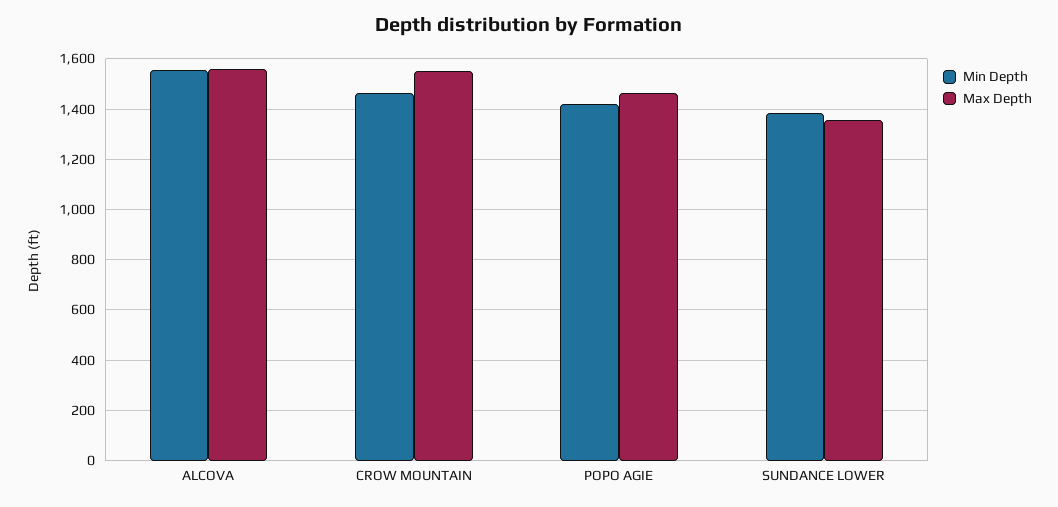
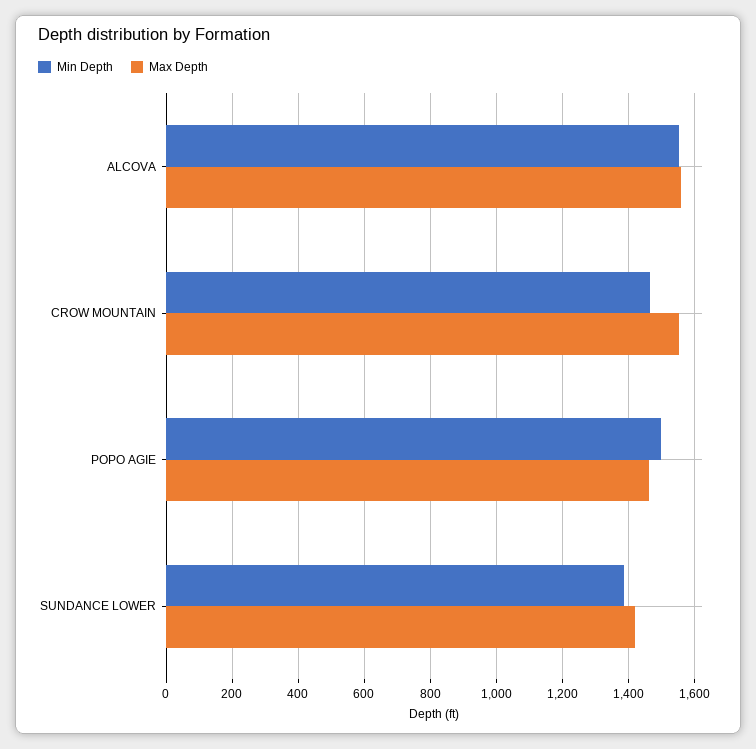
  {
    "Min Depth": {
      "ALCOVA": 1560,
      "CROW MOUNTAIN": 1460,
-     "POPO AGIE": 1425,
+     "POPO AGIE": 1500,
      "SUNDANCE LOWER": 1380
    },
    "Max Depth": {
      "ALCOVA": 1560,
      "CROW MOUNTAIN": 1560,
      "POPO AGIE": 1460,
-     "SUNDANCE LOWER": 1350
+     "SUNDANCE LOWER": 1420
    }
  }

